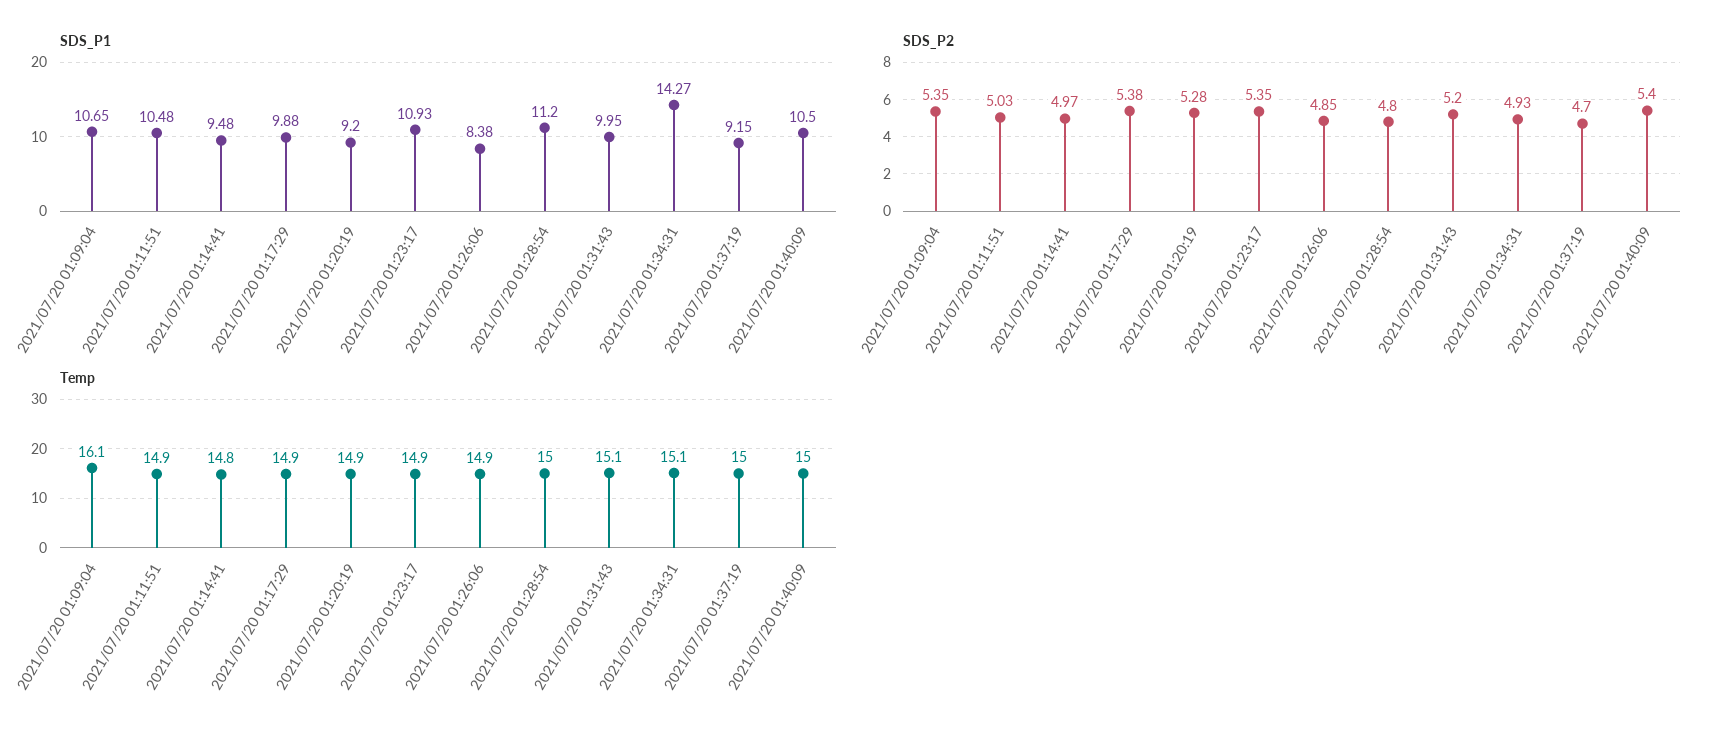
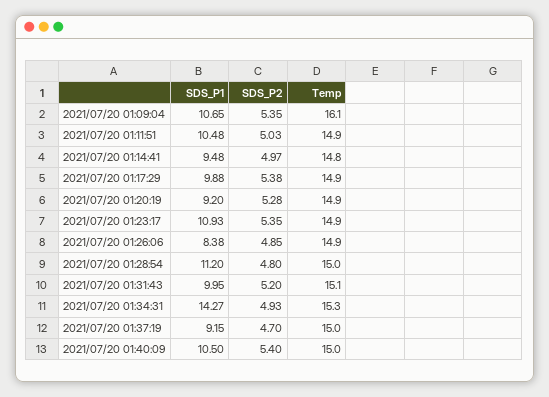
  {
    "SDS_P1": {
      "2021/07/20 01:09:04": 10.65,
      "2021/07/20 01:11:51": 10.48,
      "2021/07/20 01:14:41": 9.48,
      "2021/07/20 01:17:29": 9.88,
      "2021/07/20 01:20:19": 9.2,
      "2021/07/20 01:23:17": 10.93,
      "2021/07/20 01:26:06": 8.38,
      "2021/07/20 01:28:54": 11.2,
      "2021/07/20 01:31:43": 9.95,
      "2021/07/20 01:34:31": 14.27,
      "2021/07/20 01:37:19": 9.15,
      "2021/07/20 01:40:09": 10.5
    },
    "SDS_P2": {
      "2021/07/20 01:09:04": 5.35,
      "2021/07/20 01:11:51": 5.03,
      "2021/07/20 01:14:41": 4.97,
      "2021/07/20 01:17:29": 5.38,
      "2021/07/20 01:20:19": 5.28,
      "2021/07/20 01:23:17": 5.35,
      "2021/07/20 01:26:06": 4.85,
      "2021/07/20 01:28:54": 4.8,
      "2021/07/20 01:31:43": 5.2,
      "2021/07/20 01:34:31": 4.93,
      "2021/07/20 01:37:19": 4.7,
      "2021/07/20 01:40:09": 5.4
    },
    "Temp": {
      "2021/07/20 01:09:04": 16.1,
      "2021/07/20 01:11:51": 14.9,
      "2021/07/20 01:14:41": 14.8,
      "2021/07/20 01:17:29": 14.9,
      "2021/07/20 01:20:19": 14.9,
      "2021/07/20 01:23:17": 14.9,
      "2021/07/20 01:26:06": 14.9,
      "2021/07/20 01:28:54": 15,
      "2021/07/20 01:31:43": 15.1,
-     "2021/07/20 01:34:31": 15.1,
+     "2021/07/20 01:34:31": 15.3,
      "2021/07/20 01:37:19": 15,
      "2021/07/20 01:40:09": 15
    }
  }

